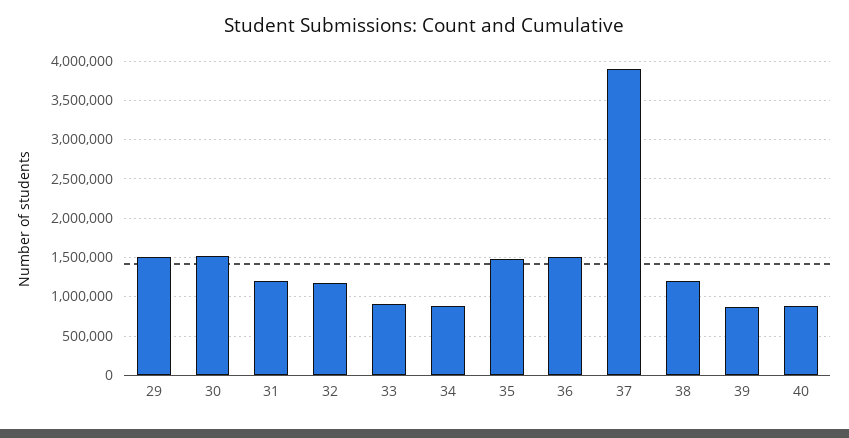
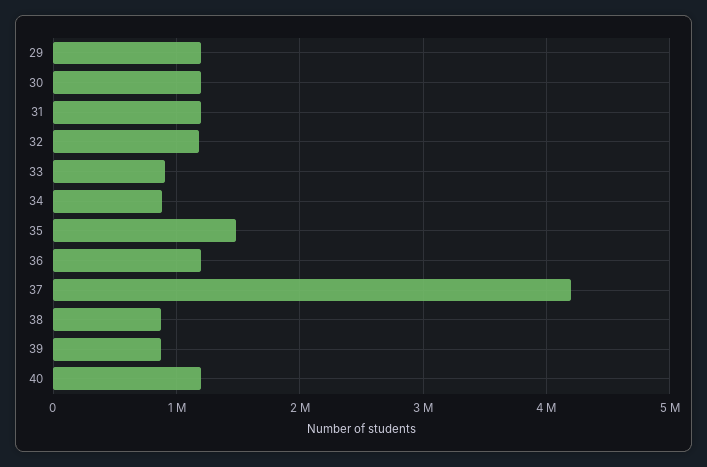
  {
-   "29": 1500000,
+   "29": 1200000,
-   "30": 1500000,
+   "30": 1200000,
    "31": 1200000,
    "32": 1200000,
    "33": 900000,
    "34": 900000,
    "35": 1500000,
-   "36": 1500000,
+   "36": 1200000,
-   "37": 3900000,
+   "37": 4200000,
-   "38": 1200000,
+   "38": 900000,
    "39": 900000,
-   "40": 900000
+   "40": 1200000
  }

